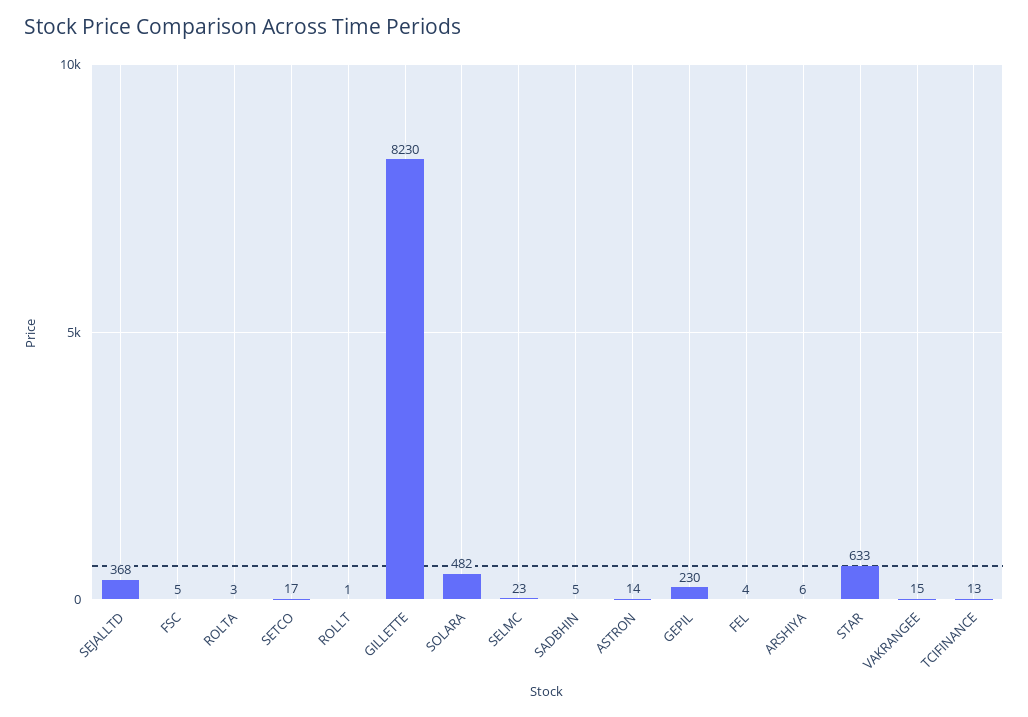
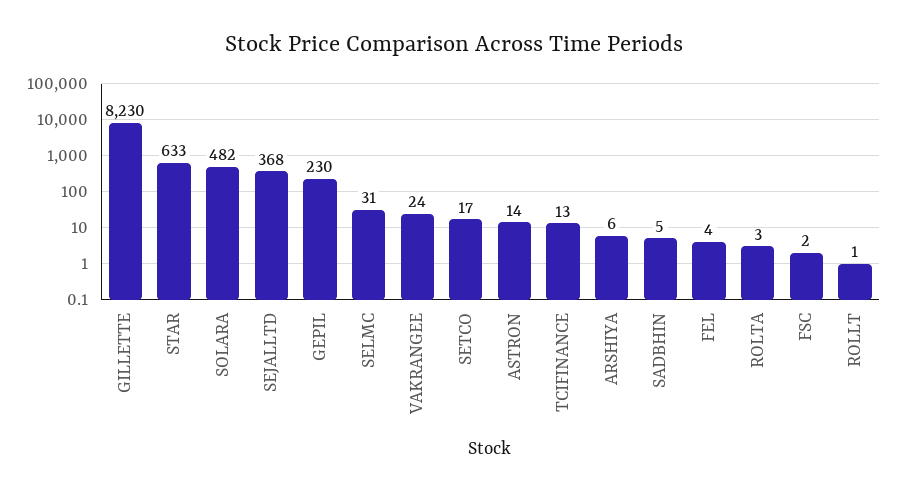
  {
    "SEJALLTD": 368,
-   "FSC": 5,
+   "FSC": 2,
    "ROLTA": 3,
    "SETCO": 17,
    "ROLLT": 1,
    "GILLETTE": 8230,
    "SOLARA": 482,
-   "SELMC": 23,
+   "SELMC": 31,
    "SADBHIN": 5,
    "ASTRON": 14,
    "GEPIL": 230,
    "FEL": 4,
    "ARSHIYA": 6,
    "STAR": 633,
-   "VAKRANGEE": 15,
+   "VAKRANGEE": 24,
    "TCIFINANCE": 13
  }

